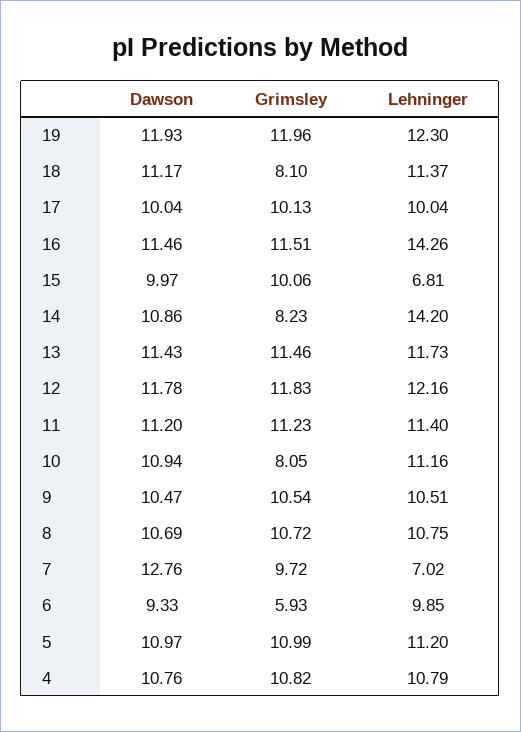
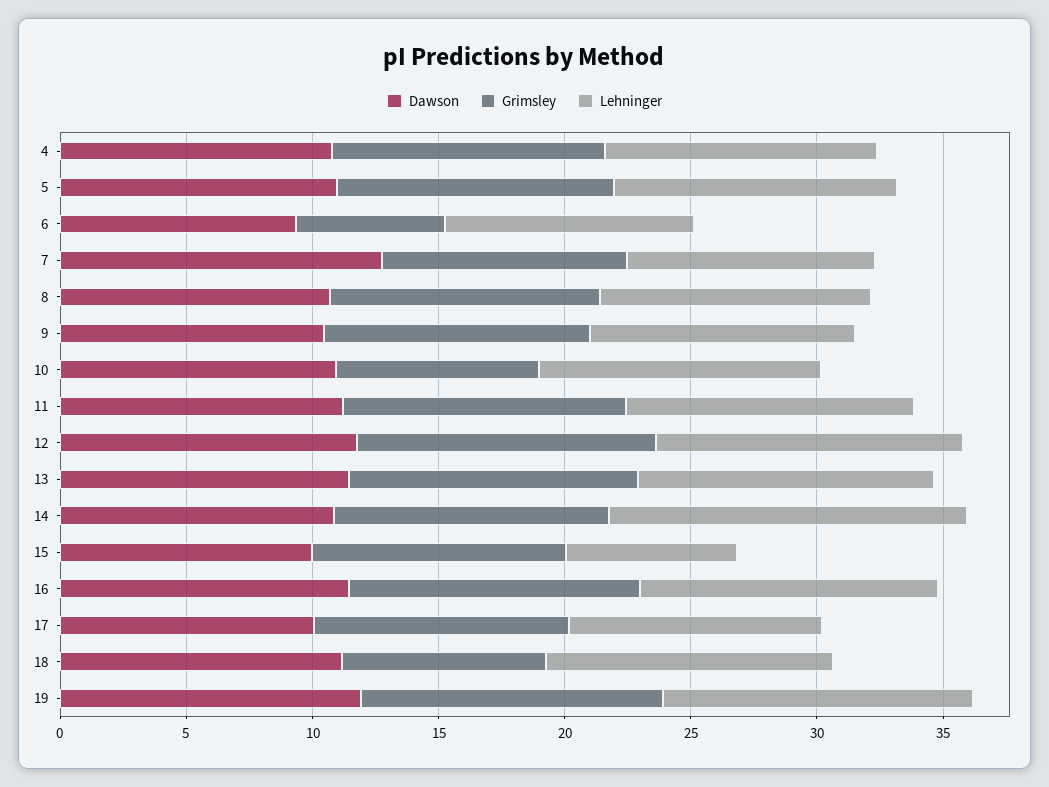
  {
    "Dawson": {
      "19": 11.93,
      "18": 11.17,
      "17": 10.04,
      "16": 11.46,
      "15": 9.97,
      "14": 10.86,
      "13": 11.43,
      "12": 11.78,
      "11": 11.2,
      "10": 10.94,
      "9": 10.47,
      "8": 10.69,
      "7": 12.76,
      "6": 9.33,
      "5": 10.97,
      "4": 10.76
    },
    "Grimsley": {
      "19": 11.96,
      "18": 8.1,
      "17": 10.13,
      "16": 11.51,
      "15": 10.06,
-     "14": 8.23,
+     "14": 11,
      "13": 11.46,
      "12": 11.83,
      "11": 11.23,
      "10": 8.05,
      "9": 10.54,
      "8": 10.72,
      "7": 9.72,
      "6": 5.93,
      "5": 10.99,
      "4": 10.82
    },
    "Lehninger": {
      "19": 12.3,
      "18": 11.37,
      "17": 10.04,
-     "16": 14.26,
+     "16": 12,
      "15": 6.81,
      "14": 14.2,
      "13": 11.73,
      "12": 12.16,
      "11": 11.4,
      "10": 11.16,
      "9": 10.51,
      "8": 10.75,
-     "7": 7.02,
+     "7": 10,
      "6": 9.85,
      "5": 11.2,
      "4": 10.79
    }
  }

